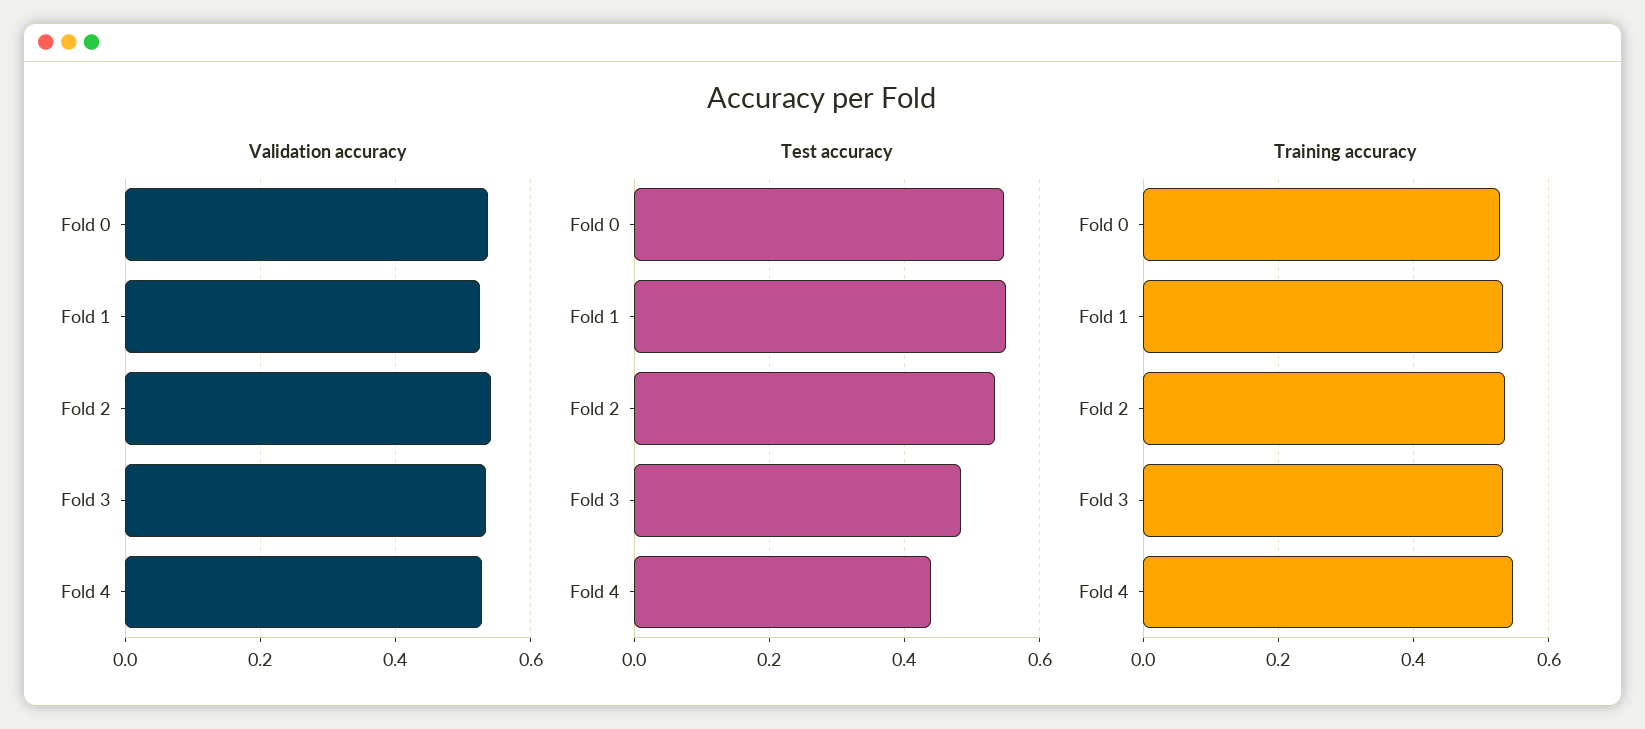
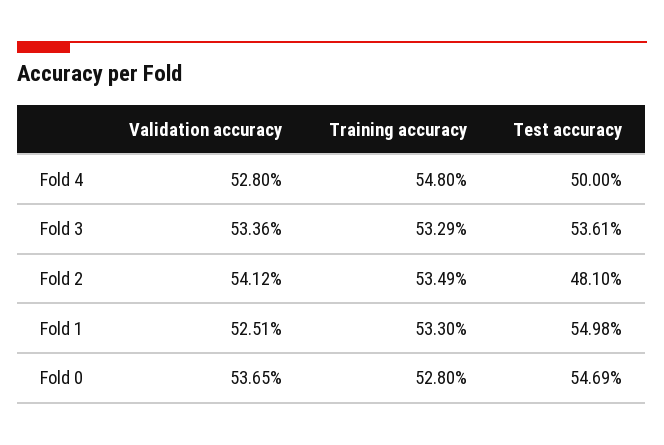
  {
    "Validation accuracy": {
      "Fold 0": 0.5365,
      "Fold 1": 0.5251,
      "Fold 2": 0.5412,
      "Fold 3": 0.5336,
      "Fold 4": 0.528
    },
    "Test accuracy": {
      "Fold 0": 0.5469,
      "Fold 1": 0.5498,
-     "Fold 2": 0.54,
+     "Fold 2": 0.481,
-     "Fold 3": 0.48,
+     "Fold 3": 0.5361,
-     "Fold 4": 0.44
+     "Fold 4": 0.5
    },
    "Training accuracy": {
      "Fold 0": 0.528,
      "Fold 1": 0.533,
      "Fold 2": 0.5349,
      "Fold 3": 0.5329,
      "Fold 4": 0.548
    }
  }

